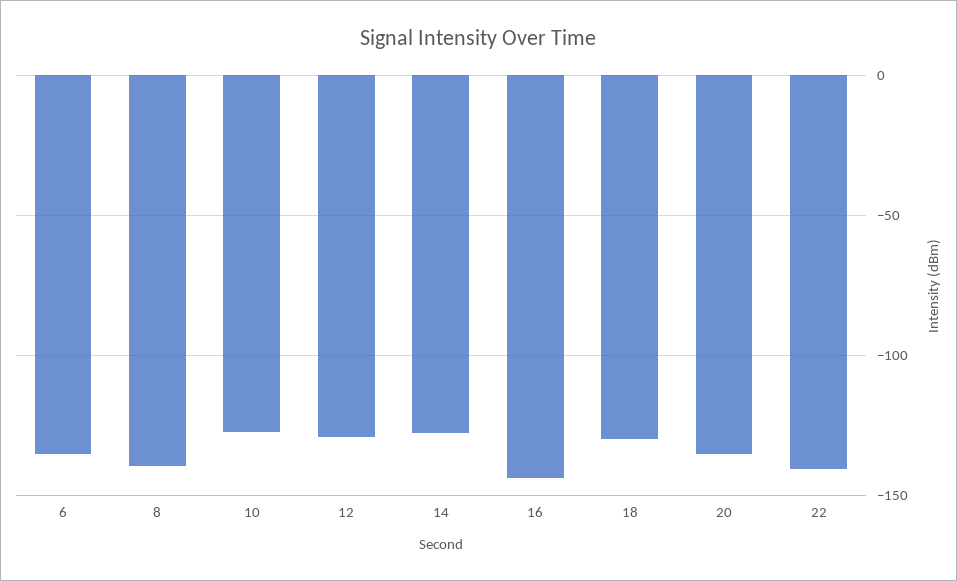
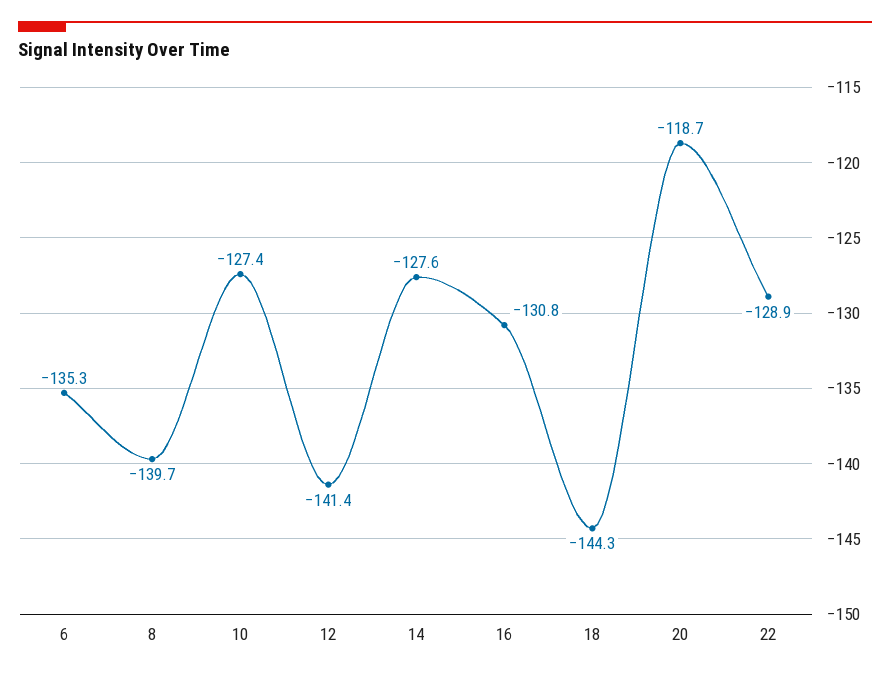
  {
    "6": -135.3,
    "8": -139.7,
    "10": -127.4,
-   "12": -130,
+   "12": -141.4,
    "14": -127.6,
-   "16": -145,
+   "16": -130.8,
-   "18": -130,
+   "18": -144.3,
-   "20": -135,
+   "20": -118.7,
-   "22": -140
+   "22": -128.9
  }

